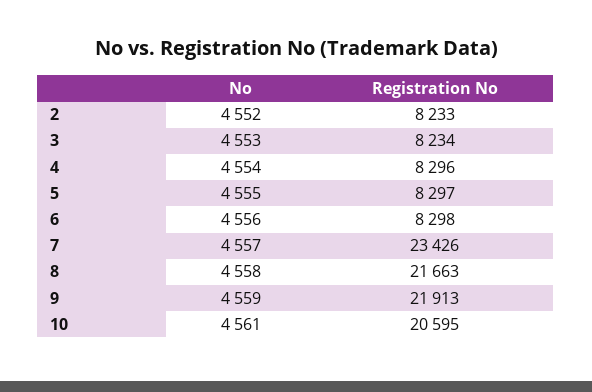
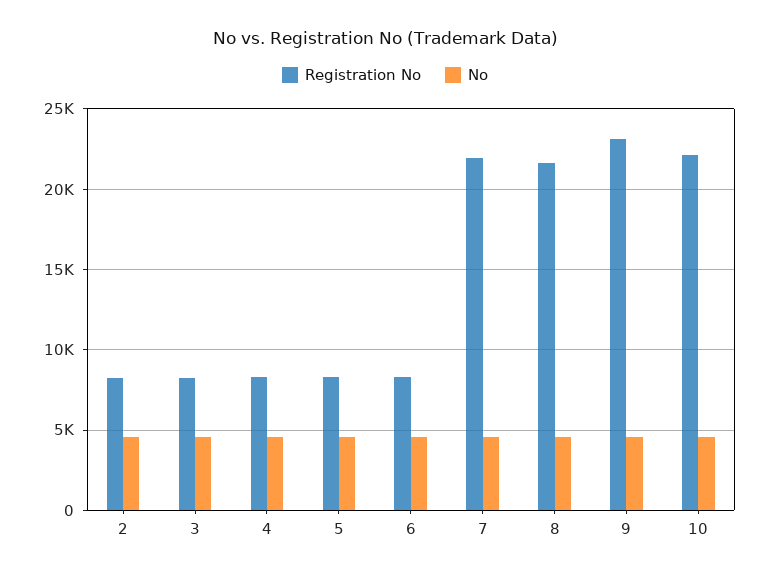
  {
    "No": {
      "2": 4552,
      "3": 4553,
      "4": 4554,
      "5": 4555,
      "6": 4556,
      "7": 4557,
      "8": 4558,
      "9": 4559,
      "10": 4561
    },
    "Registration No": {
      "2": 8233,
      "3": 8234,
      "4": 8296,
      "5": 8297,
      "6": 8298,
-     "7": 23426,
+     "7": 22000,
      "8": 21663,
-     "9": 21913,
+     "9": 23000,
-     "10": 20595
+     "10": 22000
    }
  }

